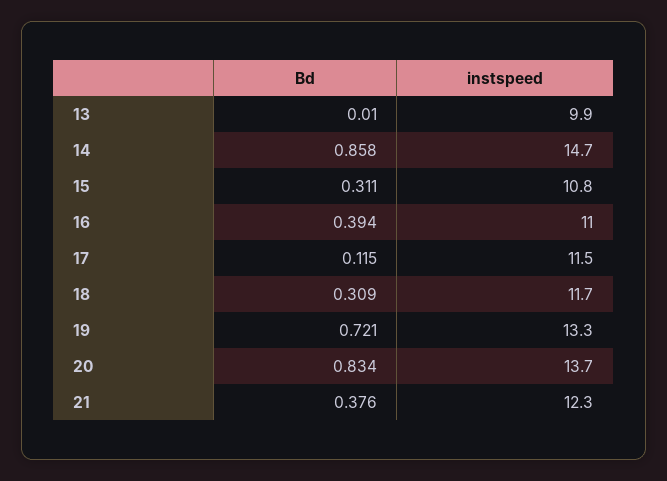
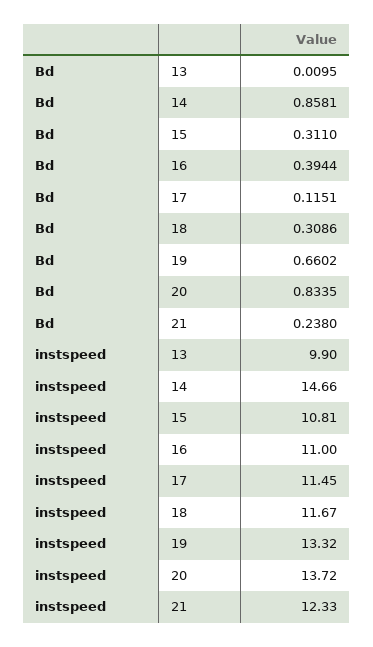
  {
    "Bd": {
      "13": 0.0095,
      "14": 0.8581,
      "15": 0.311,
      "16": 0.3944,
      "17": 0.1151,
      "18": 0.3086,
-     "19": 0.721,
+     "19": 0.6602,
      "20": 0.8335,
-     "21": 0.376
+     "21": 0.238
    },
    "instspeed": {
      "13": 9.9,
      "14": 14.66,
      "15": 10.81,
      "16": 11,
      "17": 11.45,
      "18": 11.67,
      "19": 13.32,
      "20": 13.72,
      "21": 12.33
    }
  }

